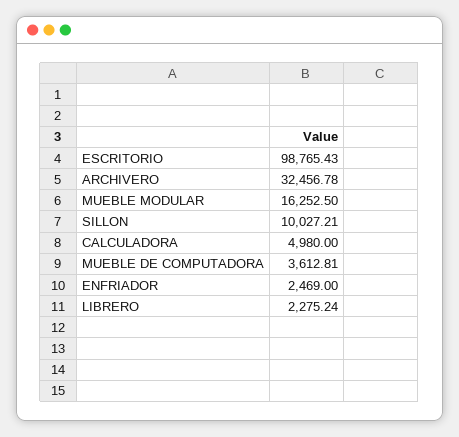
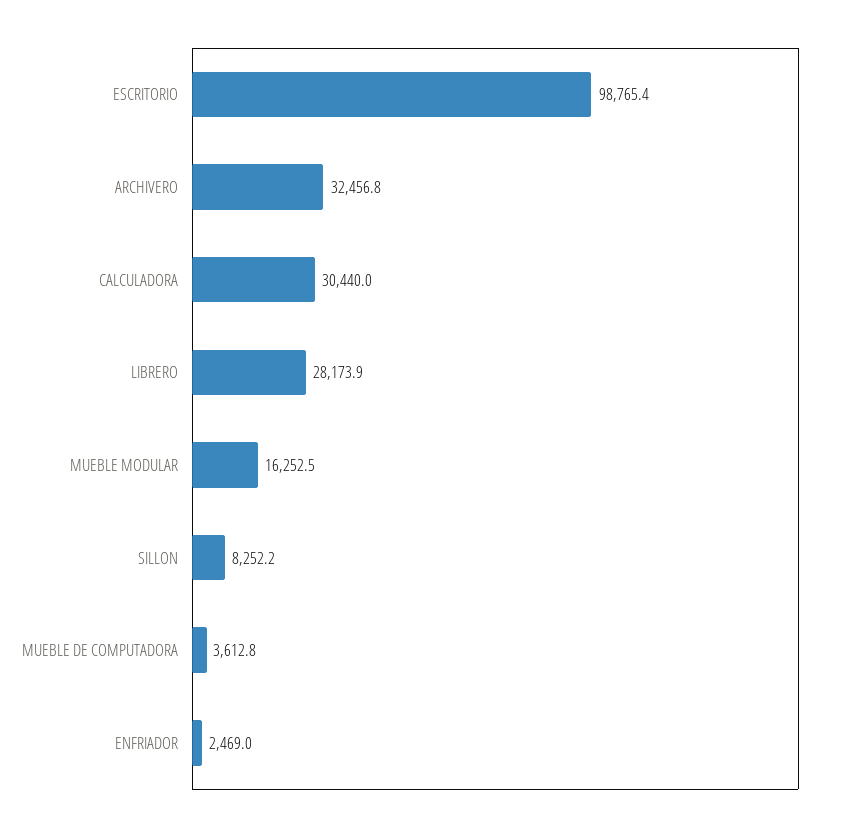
  {
    "ESCRITORIO": 98765.43,
    "ARCHIVERO": 32456.78,
    "MUEBLE MODULAR": 16252.5,
-   "SILLON": 10027.21,
+   "SILLON": 8252.2,
-   "CALCULADORA": 4980,
+   "CALCULADORA": 30440,
    "MUEBLE DE COMPUTADORA": 3612.81,
    "ENFRIADOR": 2469,
-   "LIBRERO": 2275.24
+   "LIBRERO": 28173.9
  }

